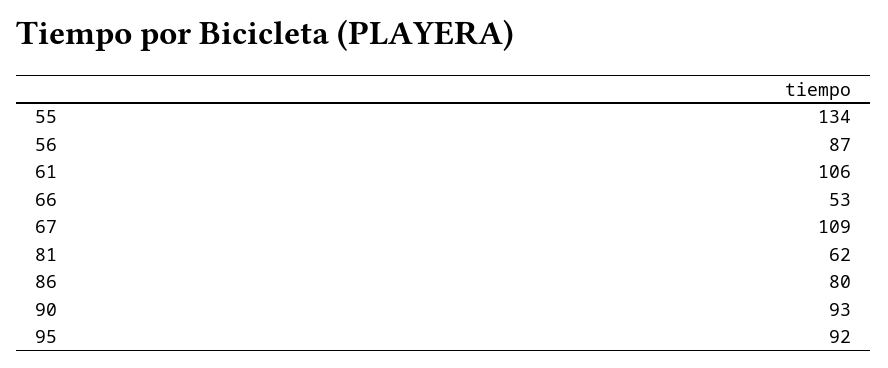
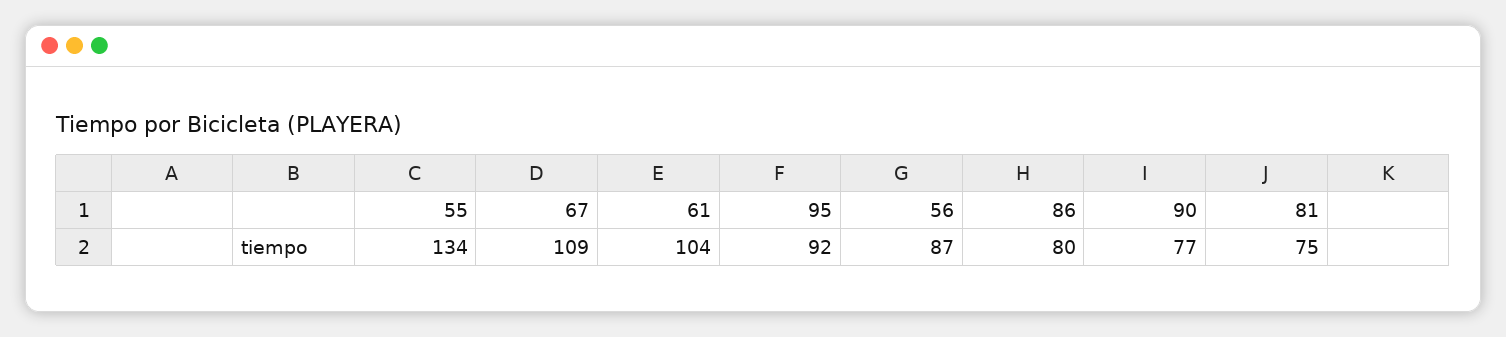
  {
    "55": 134,
    "56": 87,
-   "61": 106,
+   "61": 104,
-   "66": 53,
    "67": 109,
-   "81": 62,
+   "81": 75,
    "86": 80,
-   "90": 93,
+   "90": 77,
    "95": 92
  }

